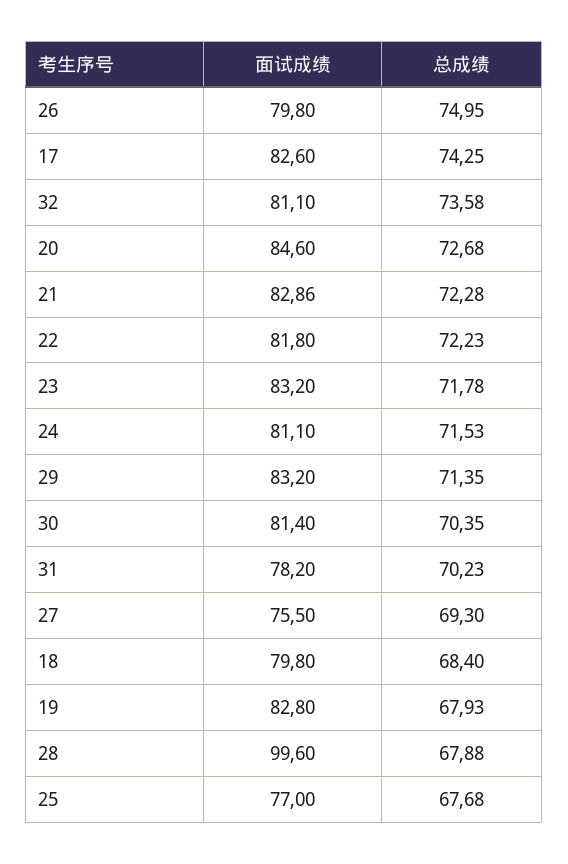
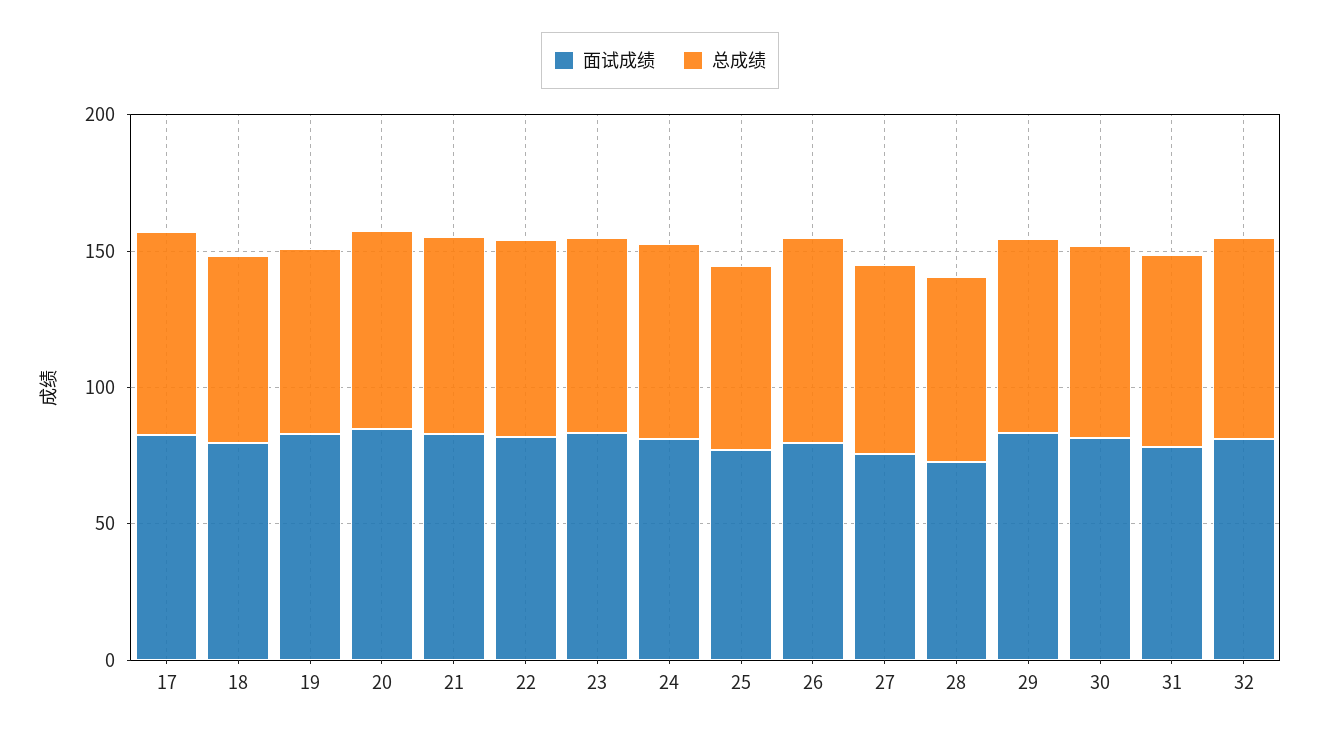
  {
    "面试成绩": {
      "26": 79.8,
      "17": 82.6,
      "32": 81.1,
      "20": 84.6,
      "21": 82.86,
      "22": 81.8,
      "23": 83.2,
      "24": 81.1,
      "29": 83.2,
      "30": 81.4,
      "31": 78.2,
      "27": 75.5,
      "18": 79.8,
      "19": 82.8,
-     "28": 99.6,
+     "28": 70,
      "25": 77
    },
    "总成绩": {
      "26": 74.95,
      "17": 74.25,
      "32": 73.58,
      "20": 72.68,
      "21": 72.28,
      "22": 72.23,
      "23": 71.78,
      "24": 71.53,
      "29": 71.35,
      "30": 70.35,
      "31": 70.23,
      "27": 69.3,
      "18": 68.4,
      "19": 67.93,
      "28": 67.88,
      "25": 67.68
    }
  }

